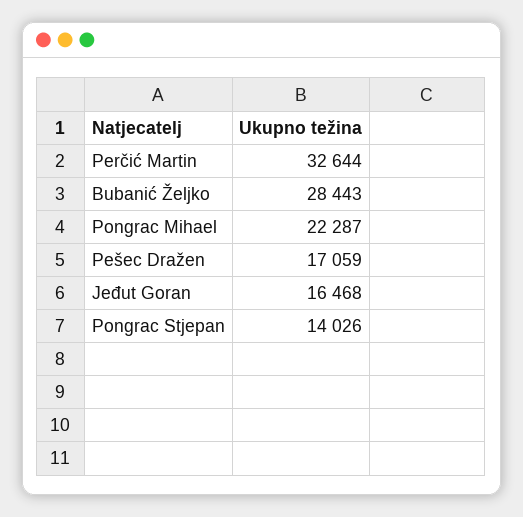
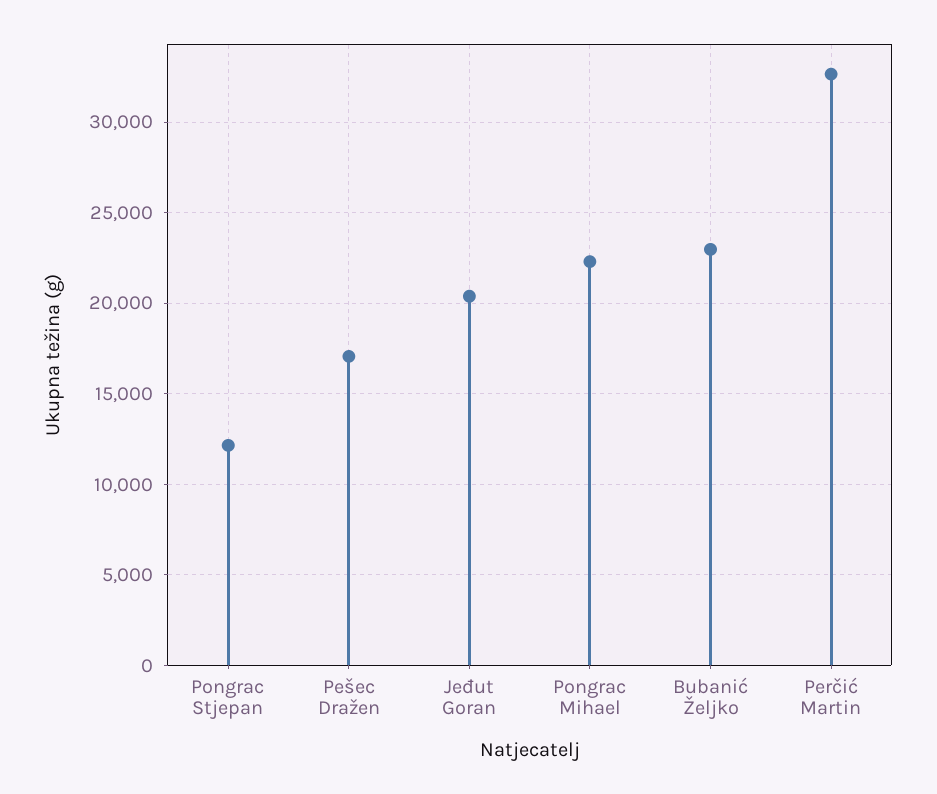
  {
    "Perčić Martin": 32644,
-   "Bubanić Željko": 28443,
+   "Bubanić Željko": 23000,
    "Pongrac Mihael": 22287,
    "Pešec Dražen": 17059,
-   "Jeđut Goran": 16468,
+   "Jeđut Goran": 20500,
-   "Pongrac Stjepan": 14026
+   "Pongrac Stjepan": 12000
  }

